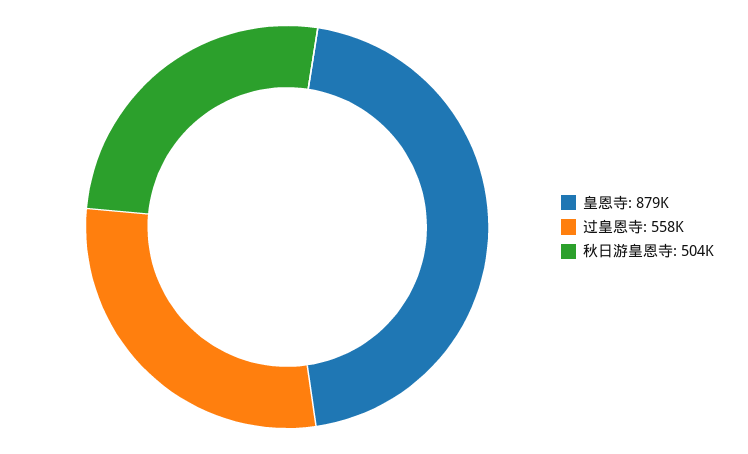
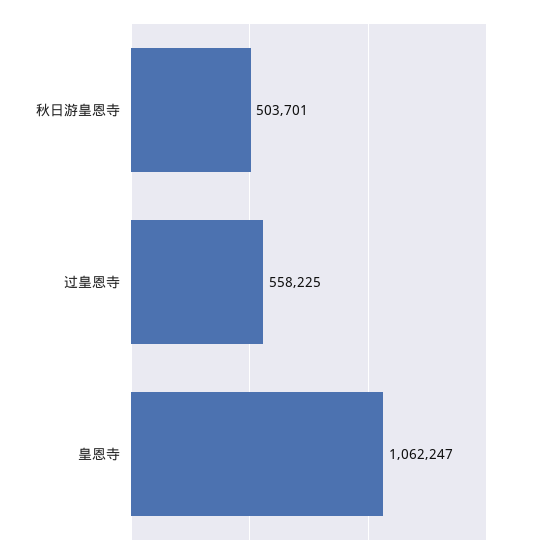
  {
-   "皇恩寺": 879000,
+   "皇恩寺": 1062247,
    "过皇恩寺": 558225,
    "秋日游皇恩寺": 503701
  }

